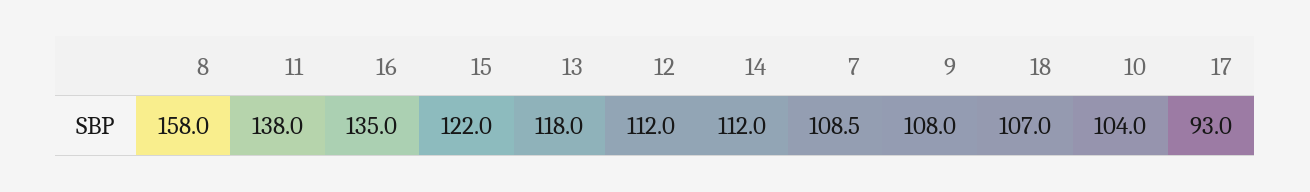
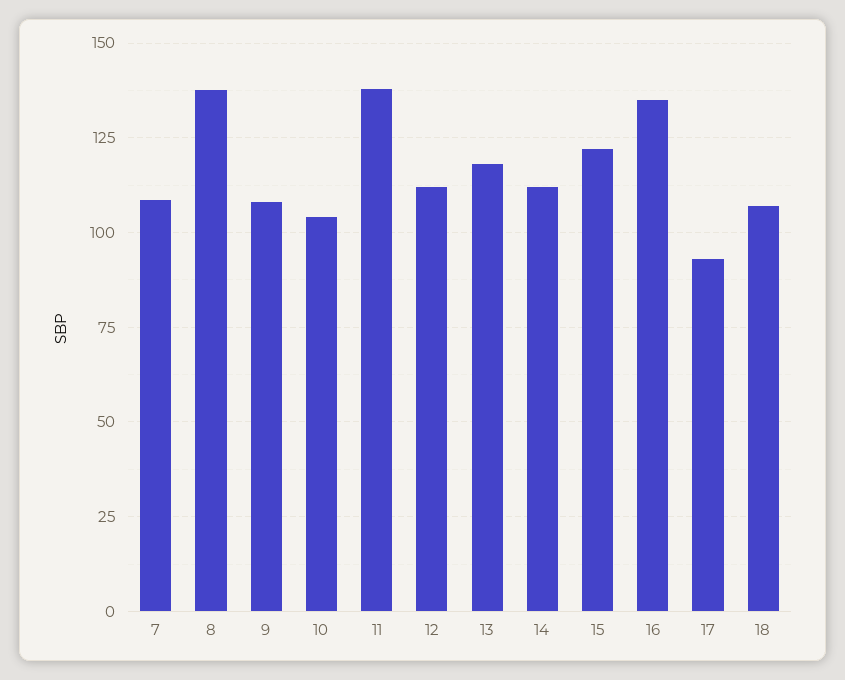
  {
-   "8": 158,
+   "8": 137.5,
    "11": 138,
    "16": 135,
    "15": 122,
    "13": 118,
    "12": 112,
    "14": 112,
    "7": 108.5,
    "9": 108,
    "18": 107,
    "10": 104,
    "17": 93
  }

